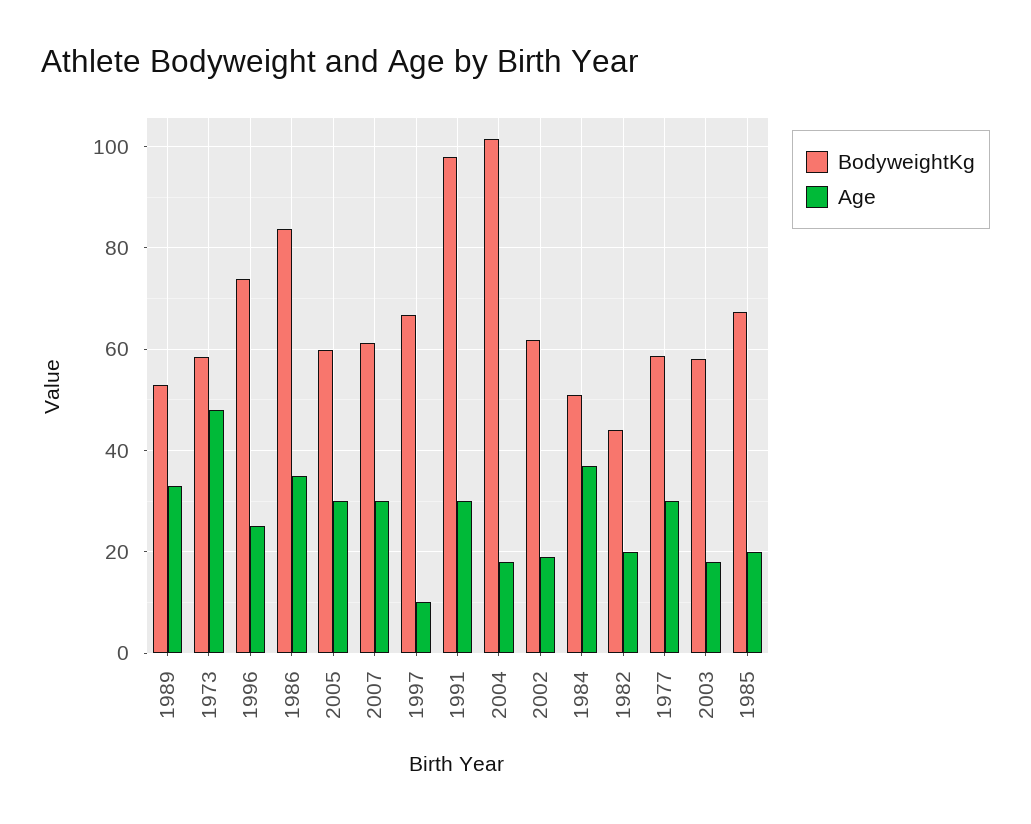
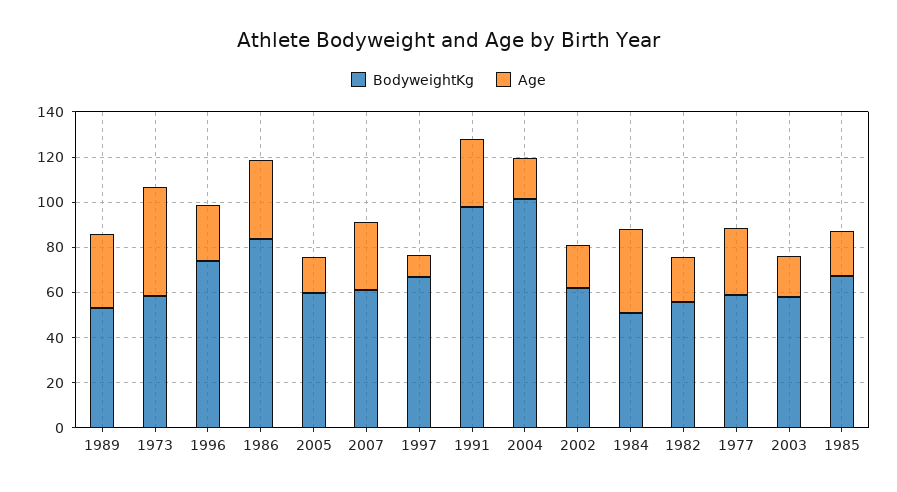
  {
    "BodyweightKg": {
      "1989": 54,
      "1973": 58,
      "1996": 74,
      "1986": 84,
      "2005": 60,
      "2007": 62,
      "1997": 66,
      "1991": 98,
      "2004": 102,
      "2002": 62,
      "1984": 50,
-     "1982": 44,
+     "1982": 55,
      "1977": 58,
      "2003": 58,
      "1985": 68
    },
    "Age": {
      "1989": 34,
      "1973": 48,
      "1996": 26,
      "1986": 36,
-     "2005": 30,
+     "2005": 15,
      "2007": 30,
      "1997": 10,
      "1991": 30,
      "2004": 18,
      "2002": 20,
      "1984": 38,
      "1982": 20,
      "1977": 30,
      "2003": 18,
      "1985": 20
    }
  }

